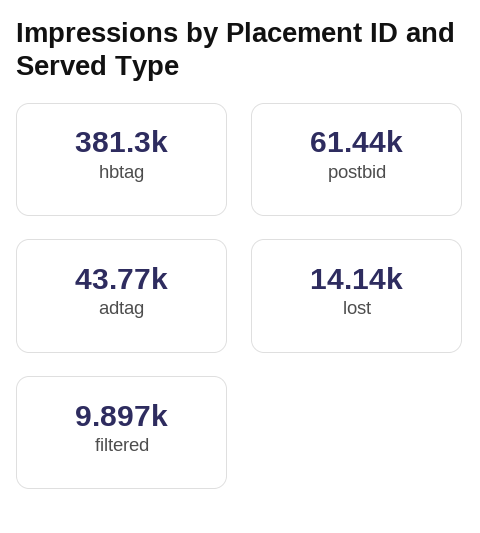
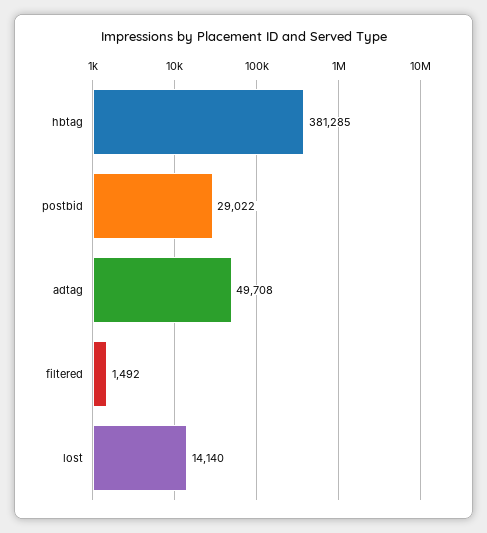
  {
    "hbtag": 381285,
-   "postbid": 61440,
+   "postbid": 29022,
-   "adtag": 43770,
+   "adtag": 49708,
    "lost": 14140,
-   "filtered": 9897
+   "filtered": 1492
  }

